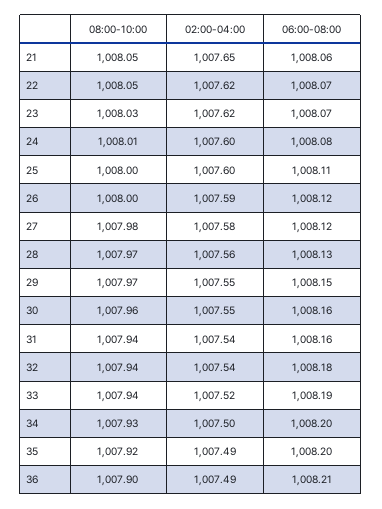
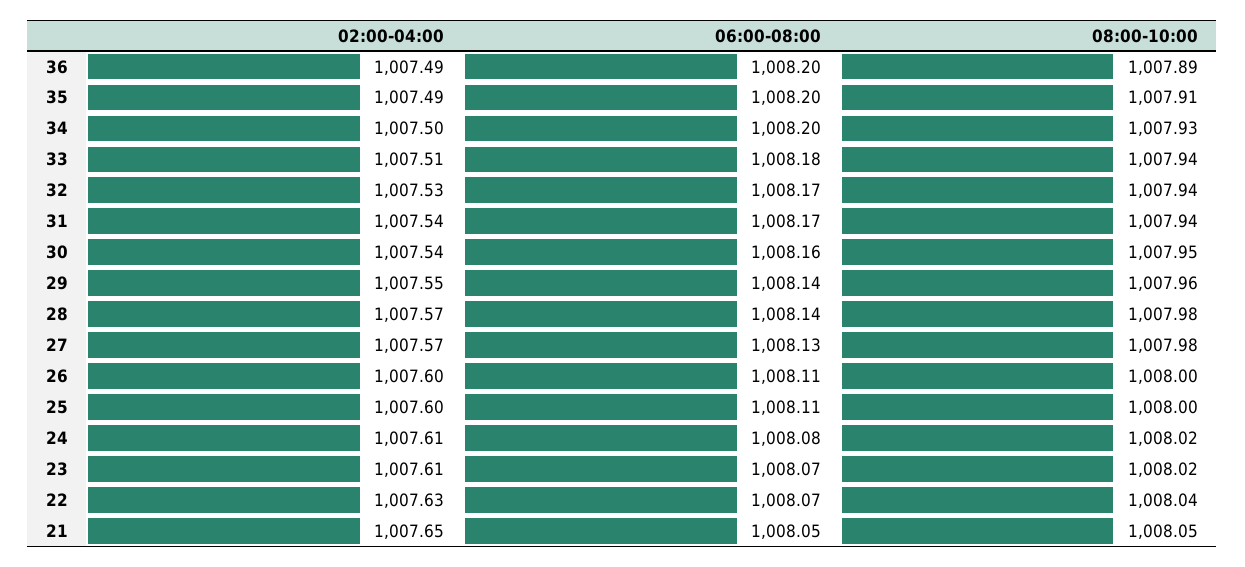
  {
    "08:00-10:00": {
      "21": 1008.05,
-     "22": 1008.05,
+     "22": 1008.04,
-     "23": 1008.03,
+     "23": 1008.02,
-     "24": 1008.01,
+     "24": 1008.02,
      "25": 1008,
      "26": 1008,
      "27": 1007.98,
-     "28": 1007.97,
+     "28": 1007.98,
-     "29": 1007.97,
+     "29": 1007.96,
-     "30": 1007.96,
+     "30": 1007.95,
      "31": 1007.94,
      "32": 1007.94,
      "33": 1007.94,
      "34": 1007.93,
-     "35": 1007.92,
+     "35": 1007.91,
-     "36": 1007.9
+     "36": 1007.89
    },
    "02:00-04:00": {
      "21": 1007.65,
-     "22": 1007.62,
+     "22": 1007.63,
-     "23": 1007.62,
+     "23": 1007.61,
-     "24": 1007.6,
+     "24": 1007.61,
      "25": 1007.6,
-     "26": 1007.59,
+     "26": 1007.6,
-     "27": 1007.58,
+     "27": 1007.57,
-     "28": 1007.56,
+     "28": 1007.57,
      "29": 1007.55,
-     "30": 1007.55,
+     "30": 1007.54,
      "31": 1007.54,
-     "32": 1007.54,
+     "32": 1007.53,
-     "33": 1007.52,
+     "33": 1007.51,
      "34": 1007.5,
      "35": 1007.49,
      "36": 1007.49
    },
    "06:00-08:00": {
-     "21": 1008.06,
+     "21": 1008.05,
      "22": 1008.07,
      "23": 1008.07,
      "24": 1008.08,
      "25": 1008.11,
-     "26": 1008.12,
+     "26": 1008.11,
-     "27": 1008.12,
+     "27": 1008.13,
-     "28": 1008.13,
+     "28": 1008.14,
-     "29": 1008.15,
+     "29": 1008.14,
      "30": 1008.16,
-     "31": 1008.16,
+     "31": 1008.17,
-     "32": 1008.18,
+     "32": 1008.17,
-     "33": 1008.19,
+     "33": 1008.18,
      "34": 1008.2,
      "35": 1008.2,
-     "36": 1008.21
+     "36": 1008.2
    }
  }

